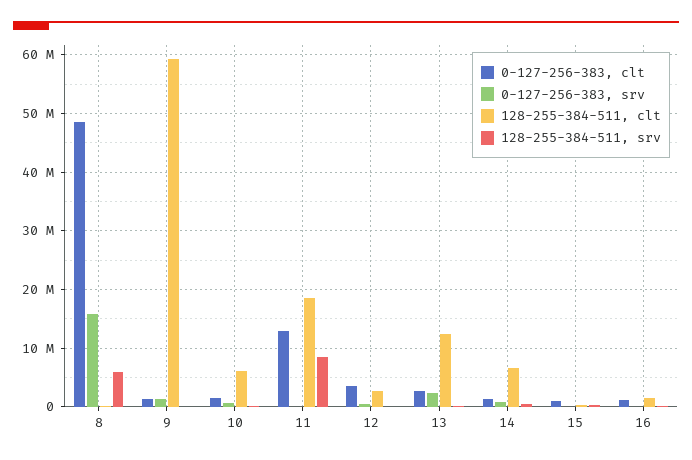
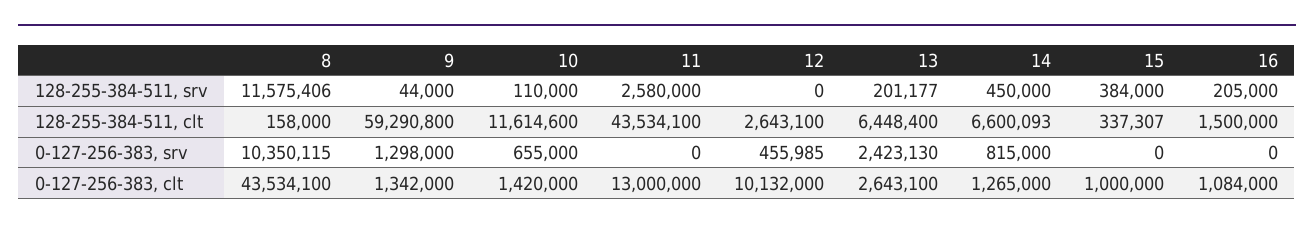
  {
    "0-127-256-383, clt": {
-     "8": 48000000,
+     "8": 43534100,
      "9": 1342000,
      "10": 1420000,
      "11": 13000000,
-     "12": 4000000,
+     "12": 10132000,
      "13": 2643100,
      "14": 1265000,
      "15": 1000000,
      "16": 1084000
    },
    "0-127-256-383, srv": {
-     "8": 16000000,
+     "8": 10350115,
      "9": 1298000,
      "10": 655000,
      "11": 0,
      "12": 455985,
      "13": 2423130,
      "14": 815000,
      "15": 0,
      "16": 0
    },
    "128-255-384-511, clt": {
      "8": 158000,
      "9": 59290800,
-     "10": 6000000,
+     "10": 11614600,
-     "11": 18000000,
+     "11": 43534100,
      "12": 2643100,
-     "13": 12000000,
+     "13": 6448400,
      "14": 6600093,
      "15": 337307,
      "16": 1500000
    },
    "128-255-384-511, srv": {
-     "8": 6000000,
+     "8": 11575406,
      "9": 44000,
      "10": 110000,
-     "11": 8000000,
+     "11": 2580000,
      "12": 0,
      "13": 201177,
      "14": 450000,
      "15": 384000,
      "16": 205000
    }
  }

